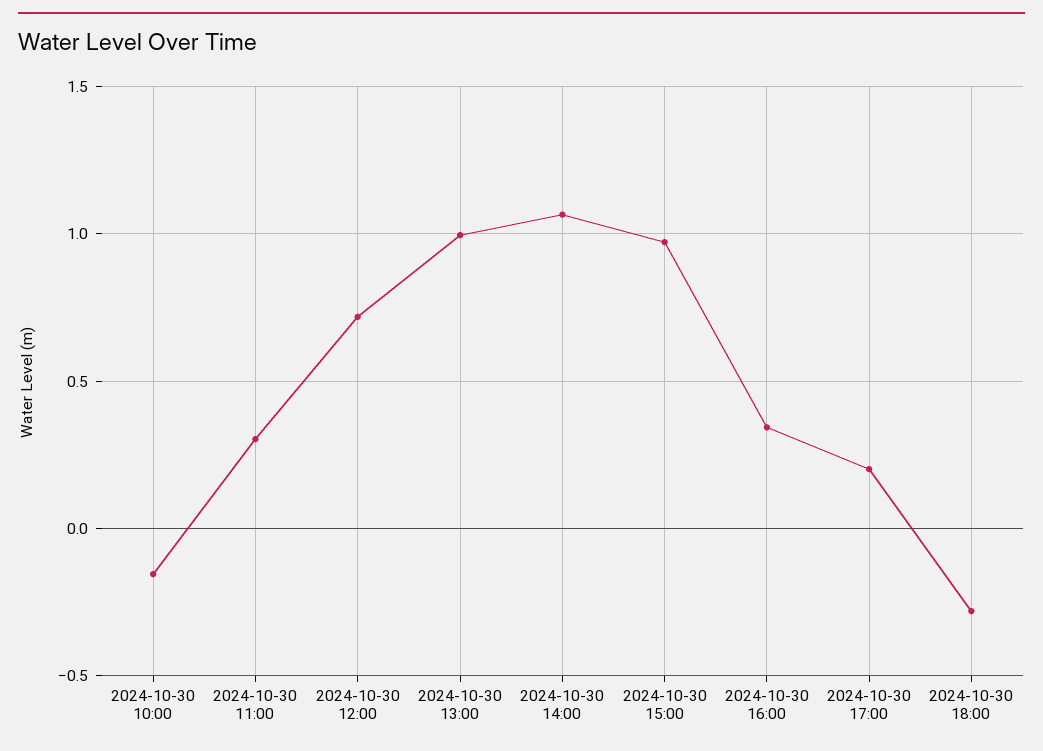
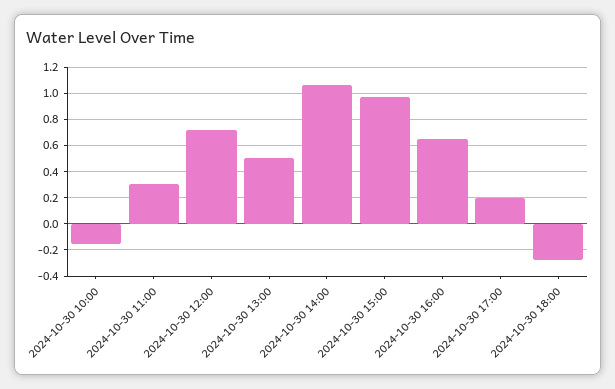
  {
    "2024-10-30 10:00": -0.15,
    "2024-10-30 11:00": 0.3,
    "2024-10-30 12:00": 0.7,
-   "2024-10-30 13:00": 1,
+   "2024-10-30 13:00": 0.5,
    "2024-10-30 14:00": 1.05,
    "2024-10-30 15:00": 0.95,
-   "2024-10-30 16:00": 0.35,
+   "2024-10-30 16:00": 0.65,
    "2024-10-30 17:00": 0.2,
    "2024-10-30 18:00": -0.3
  }

